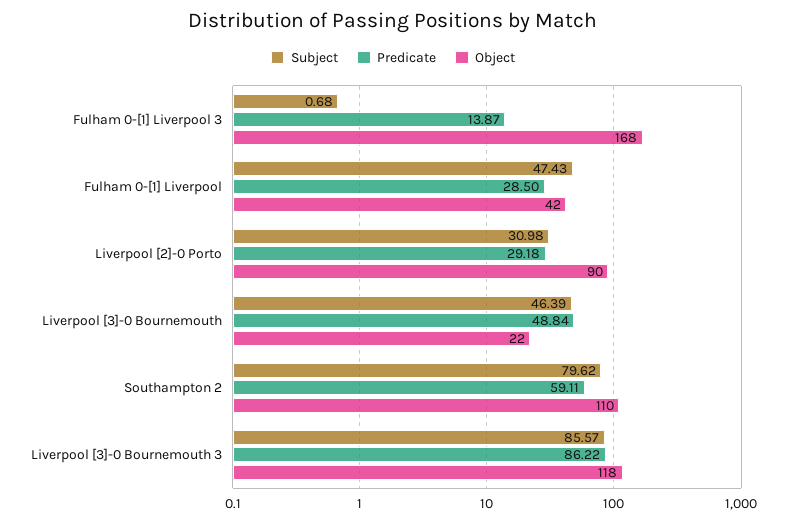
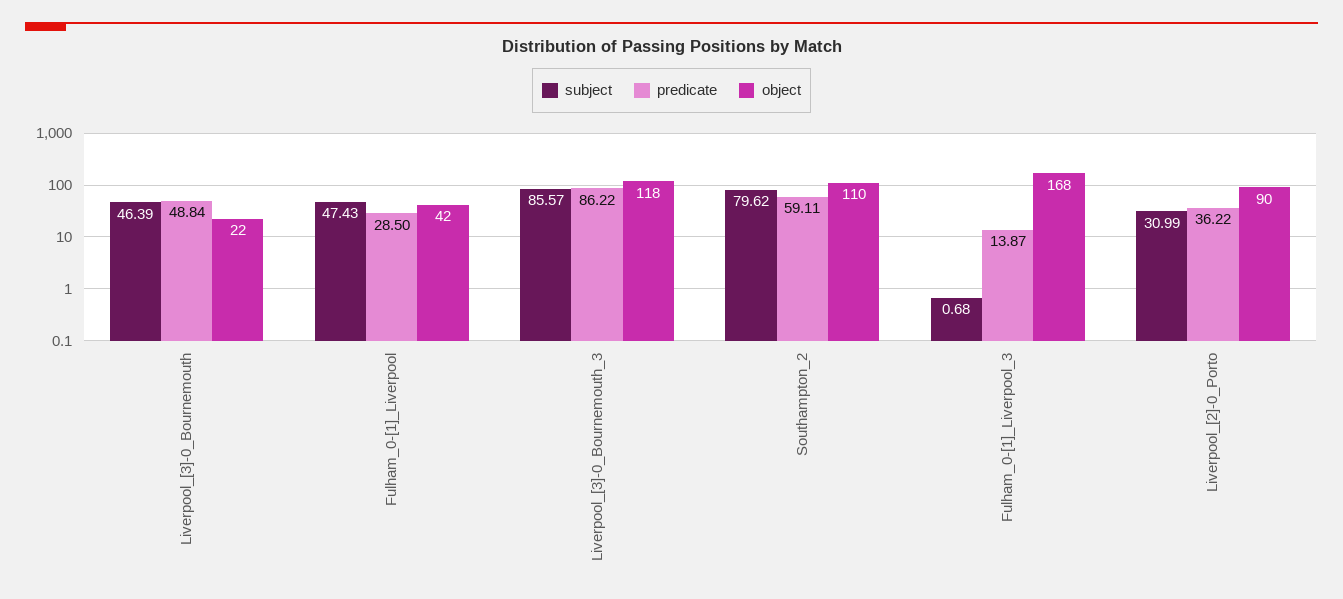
  {
    "Subject": {
      "Fulham 0-[1] Liverpool 3": 0.68,
      "Fulham 0-[1] Liverpool": 47.43,
-     "Liverpool [2]-0 Porto": 30.98,
+     "Liverpool [2]-0 Porto": 30.99,
      "Liverpool [3]-0 Bournemouth": 46.39,
      "Southampton 2": 79.62,
      "Liverpool [3]-0 Bournemouth 3": 85.57
    },
    "Predicate": {
      "Fulham 0-[1] Liverpool 3": 13.87,
      "Fulham 0-[1] Liverpool": 28.5,
-     "Liverpool [2]-0 Porto": 29.18,
+     "Liverpool [2]-0 Porto": 36.22,
      "Liverpool [3]-0 Bournemouth": 48.84,
      "Southampton 2": 59.11,
      "Liverpool [3]-0 Bournemouth 3": 86.22
    },
    "Object": {
      "Fulham 0-[1] Liverpool 3": 168,
      "Fulham 0-[1] Liverpool": 42,
      "Liverpool [2]-0 Porto": 90,
      "Liverpool [3]-0 Bournemouth": 22,
      "Southampton 2": 110,
      "Liverpool [3]-0 Bournemouth 3": 118
    }
  }

